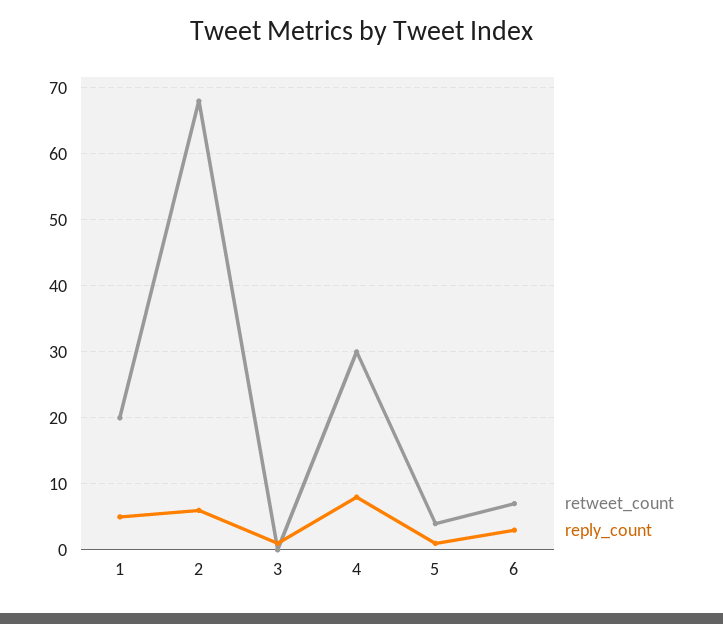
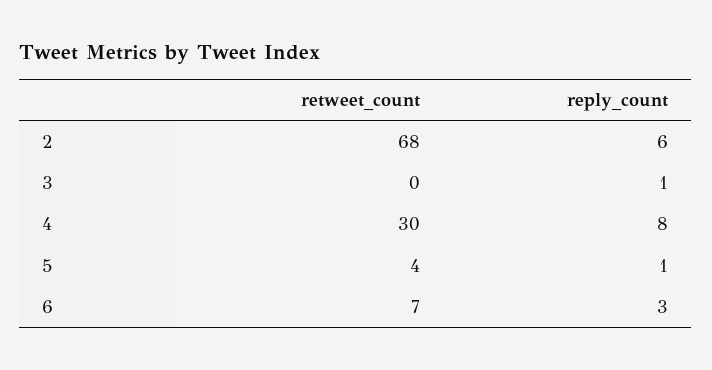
  {
    "retweet_count": {
-     "1": 20,
      "2": 68,
      "3": 0,
      "4": 30,
      "5": 4,
      "6": 7
    },
    "reply_count": {
-     "1": 5,
      "2": 6,
      "3": 1,
      "4": 8,
      "5": 1,
      "6": 3
    }
  }

